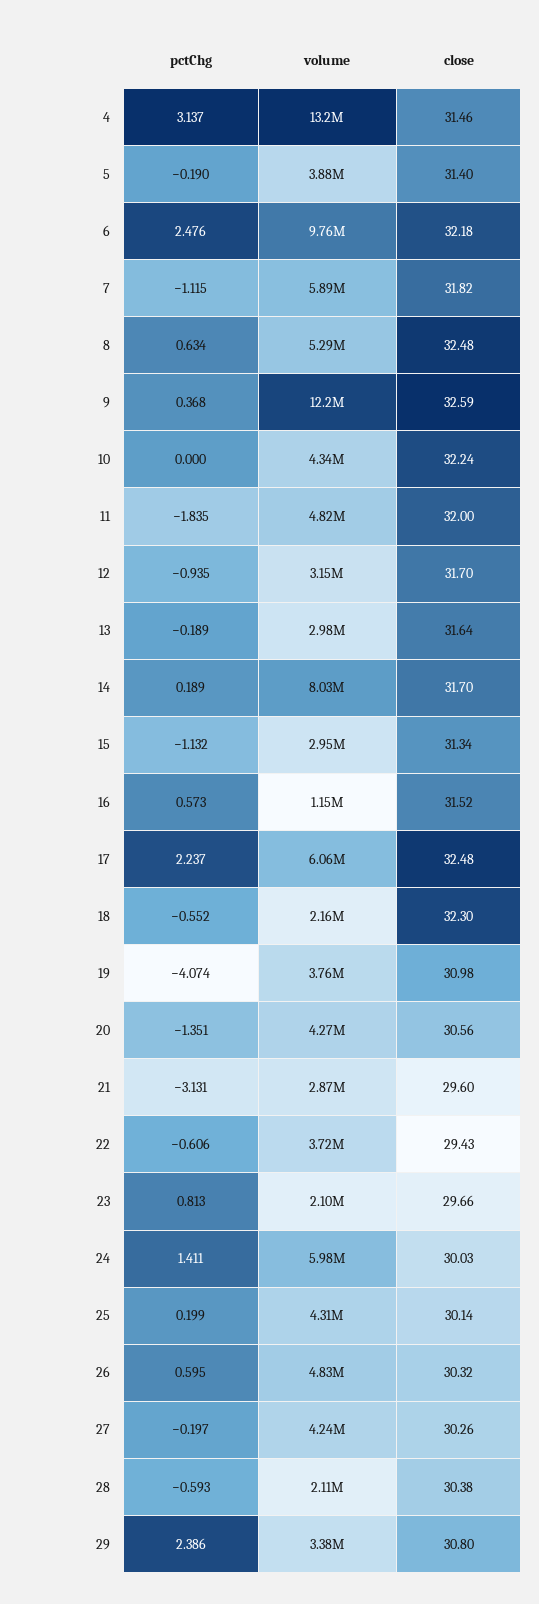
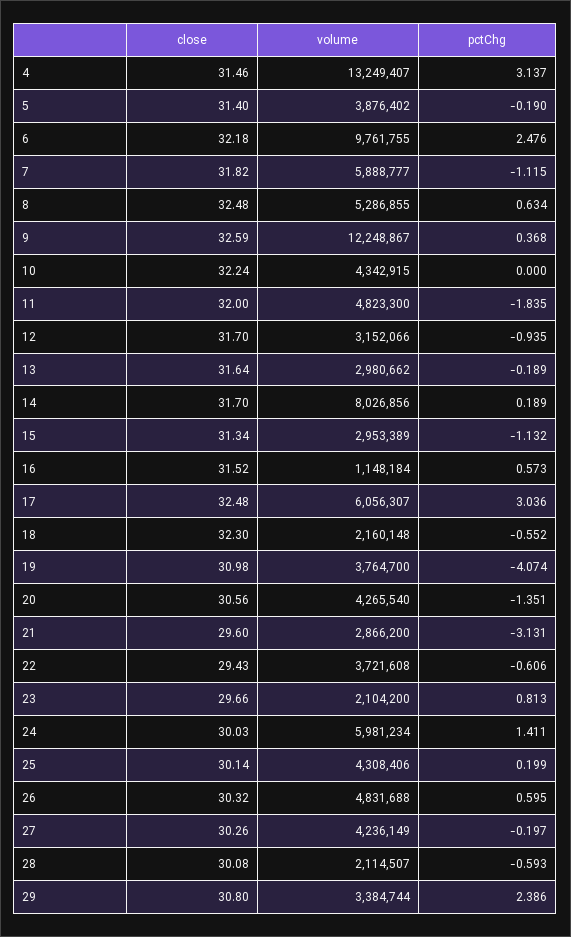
  {
    "pctChg": {
      "4": 3.137,
      "5": -0.19,
      "6": 2.476,
      "7": -1.115,
      "8": 0.634,
      "9": 0.368,
      "10": 0,
      "11": -1.835,
      "12": -0.935,
      "13": -0.189,
      "14": 0.189,
      "15": -1.132,
      "16": 0.573,
-     "17": 2.237,
+     "17": 3.036,
      "18": -0.552,
      "19": -4.074,
      "20": -1.351,
      "21": -3.131,
      "22": -0.606,
      "23": 0.813,
      "24": 1.411,
      "25": 0.199,
      "26": 0.595,
      "27": -0.197,
      "28": -0.593,
      "29": 2.386
    },
    "volume": {
      "4": 13249407,
      "5": 3876402,
      "6": 9761755,
      "7": 5888777,
      "8": 5286855,
      "9": 12248867,
      "10": 4342915,
      "11": 4823300,
      "12": 3152066,
      "13": 2980662,
      "14": 8026856,
      "15": 2953389,
      "16": 1148184,
      "17": 6056307,
      "18": 2160148,
      "19": 3764700,
      "20": 4265540,
      "21": 2866200,
      "22": 3721608,
      "23": 2104200,
      "24": 5981234,
      "25": 4308406,
      "26": 4831688,
      "27": 4236149,
      "28": 2114507,
      "29": 3384744
    },
    "close": {
      "4": 31.46,
      "5": 31.4,
      "6": 32.18,
      "7": 31.82,
      "8": 32.48,
      "9": 32.59,
      "10": 32.24,
      "11": 32,
      "12": 31.7,
      "13": 31.64,
      "14": 31.7,
      "15": 31.34,
      "16": 31.52,
      "17": 32.48,
      "18": 32.3,
      "19": 30.98,
      "20": 30.56,
      "21": 29.6,
      "22": 29.43,
      "23": 29.66,
      "24": 30.03,
      "25": 30.14,
      "26": 30.32,
      "27": 30.26,
-     "28": 30.38,
+     "28": 30.08,
      "29": 30.8
    }
  }

